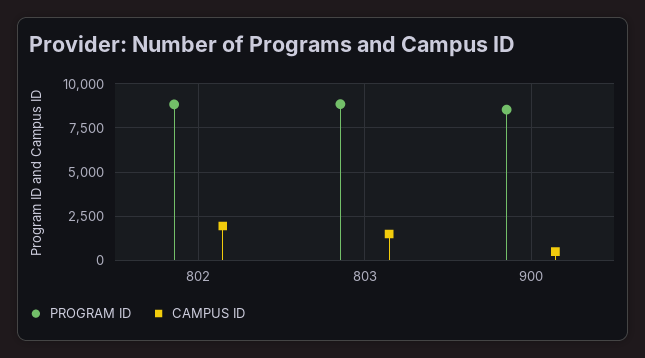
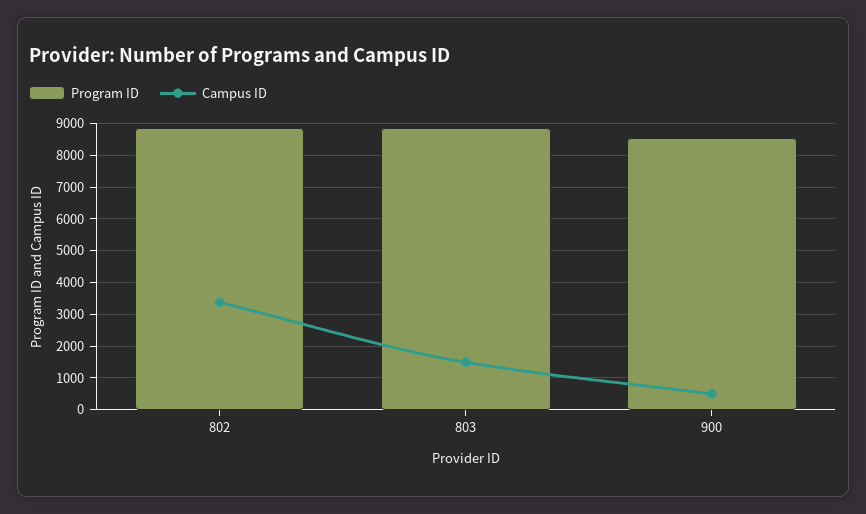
  {
    "PROGRAM ID": {
      "802": 8800,
      "803": 8800,
      "900": 8600
    },
    "CAMPUS ID": {
-     "802": 2000,
+     "802": 3400,
      "803": 1400,
      "900": 600
    }
  }

